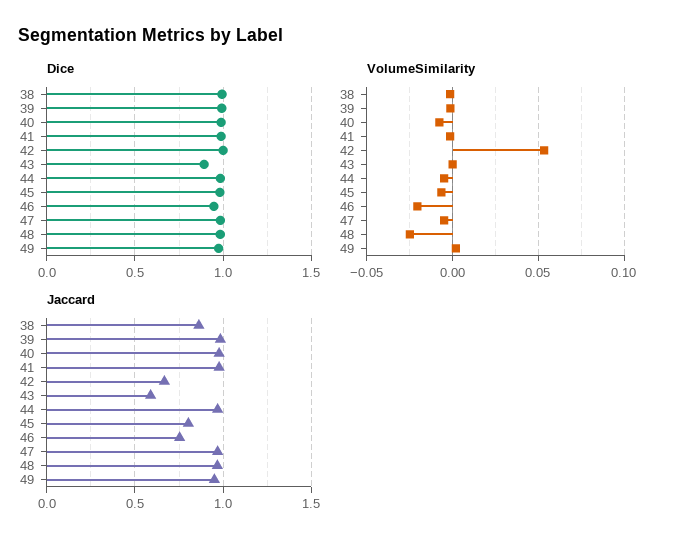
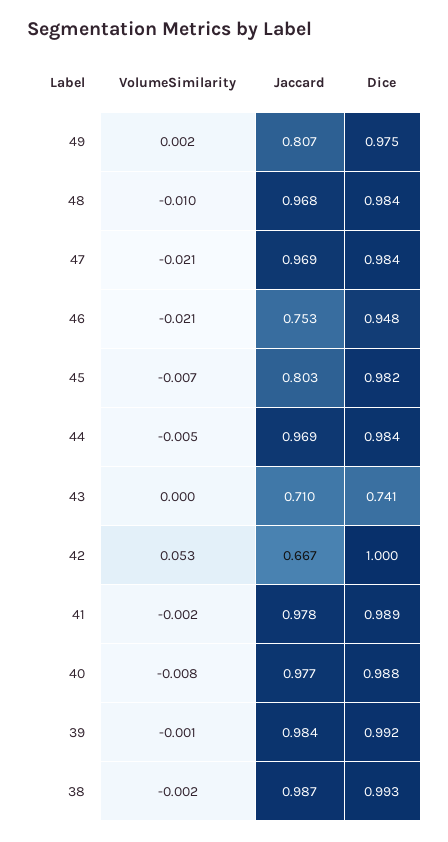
  {
    "Dice": {
      "38": 0.993,
      "39": 0.992,
      "40": 0.988,
      "41": 0.989,
      "42": 1,
-     "43": 0.9,
+     "43": 0.741,
      "44": 0.984,
      "45": 0.982,
      "46": 0.948,
      "47": 0.984,
      "48": 0.984,
      "49": 0.975
    },
    "VolumeSimilarity": {
      "38": -0.002,
      "39": -0.001,
      "40": -0.008,
      "41": -0.002,
      "42": 0.053,
      "43": 0,
      "44": -0.005,
      "45": -0.007,
      "46": -0.021,
-     "47": -0.005,
+     "47": -0.021,
-     "48": -0.025,
+     "48": -0.01,
      "49": 0.002
    },
    "Jaccard": {
-     "38": 0.85,
+     "38": 0.987,
      "39": 0.984,
      "40": 0.977,
      "41": 0.978,
      "42": 0.667,
-     "43": 0.6,
+     "43": 0.71,
      "44": 0.969,
      "45": 0.803,
      "46": 0.753,
      "47": 0.969,
      "48": 0.968,
-     "49": 0.95
+     "49": 0.807
    }
  }

